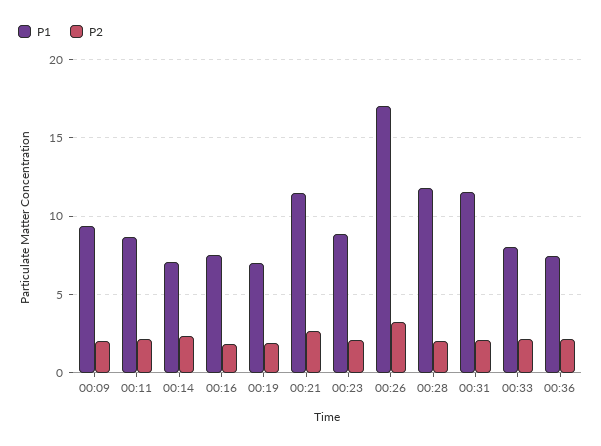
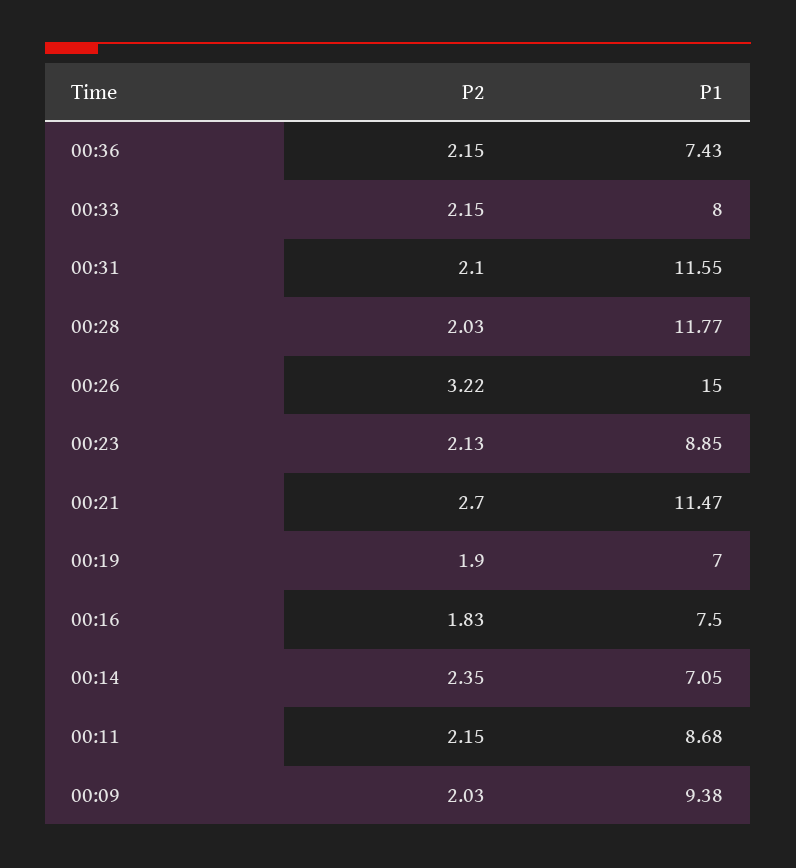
  {
    "P1": {
      "00:09": 9.38,
      "00:11": 8.68,
      "00:14": 7.05,
      "00:16": 7.5,
      "00:19": 7,
      "00:21": 11.47,
      "00:23": 8.85,
-     "00:26": 17,
+     "00:26": 15,
      "00:28": 11.77,
      "00:31": 11.55,
      "00:33": 8,
      "00:36": 7.43
    },
    "P2": {
      "00:09": 2.03,
      "00:11": 2.15,
      "00:14": 2.35,
      "00:16": 1.83,
      "00:19": 1.9,
      "00:21": 2.7,
      "00:23": 2.13,
      "00:26": 3.22,
      "00:28": 2.03,
      "00:31": 2.1,
      "00:33": 2.15,
      "00:36": 2.15
    }
  }

